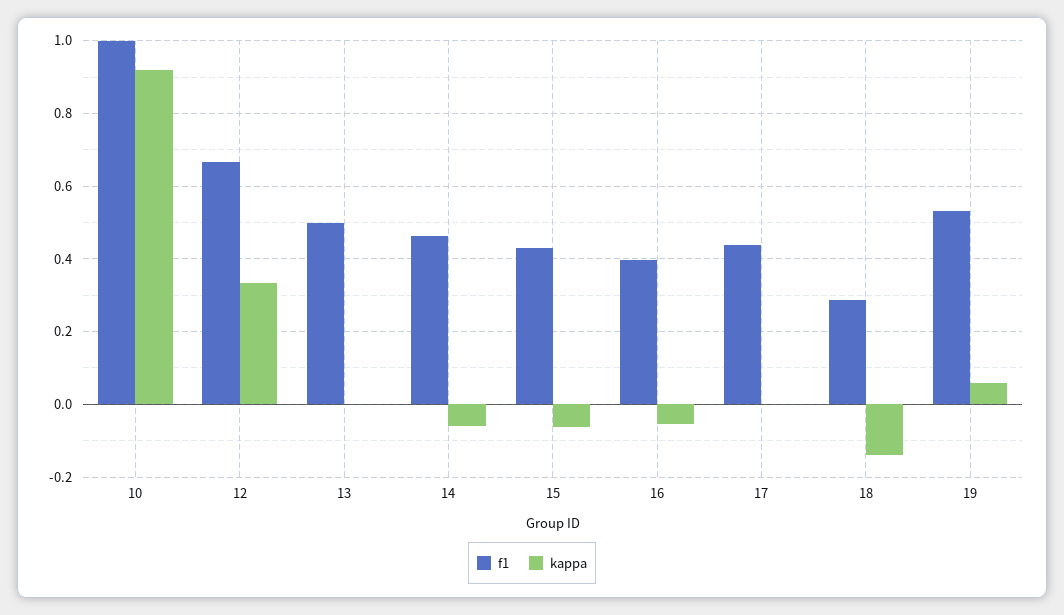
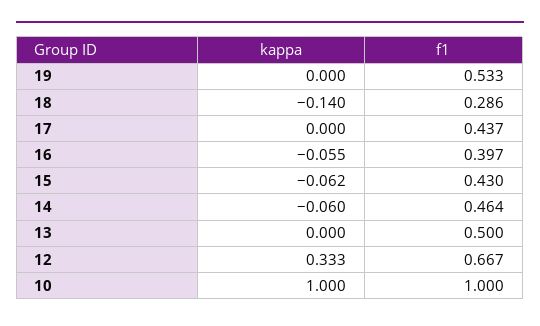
  {
    "f1": {
      "10": 1,
      "12": 0.667,
      "13": 0.5,
      "14": 0.464,
      "15": 0.43,
      "16": 0.397,
      "17": 0.437,
      "18": 0.286,
      "19": 0.533
    },
    "kappa": {
-     "10": 0.92,
+     "10": 1,
      "12": 0.333,
      "13": 0,
      "14": -0.06,
      "15": -0.062,
      "16": -0.055,
      "17": 0,
      "18": -0.14,
-     "19": 0.06
+     "19": 0
    }
  }

